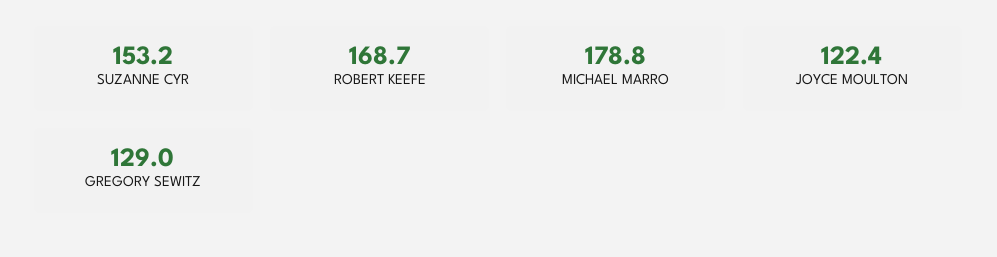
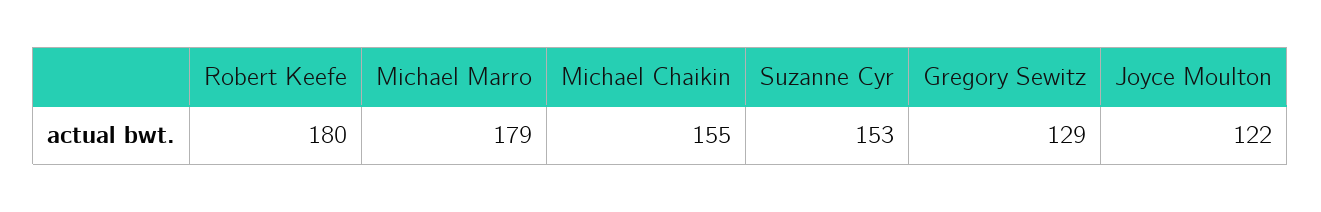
  {
    "SUZANNE CYR": 153.2,
-   "ROBERT KEEFE": 168.7,
+   "ROBERT KEEFE": 180,
    "MICHAEL MARRO": 178.8,
    "JOYCE MOULTON": 122.4,
-   "GREGORY SEWITZ": 129
+   "GREGORY SEWITZ": 129,
+   "Michael Chaikin": 155
  }

